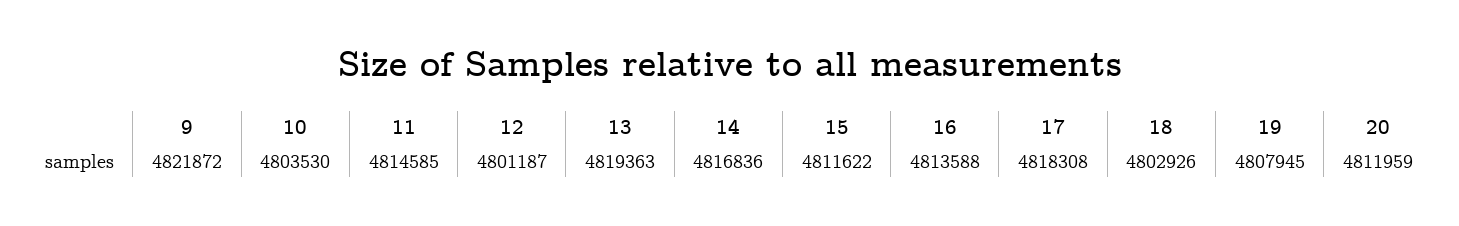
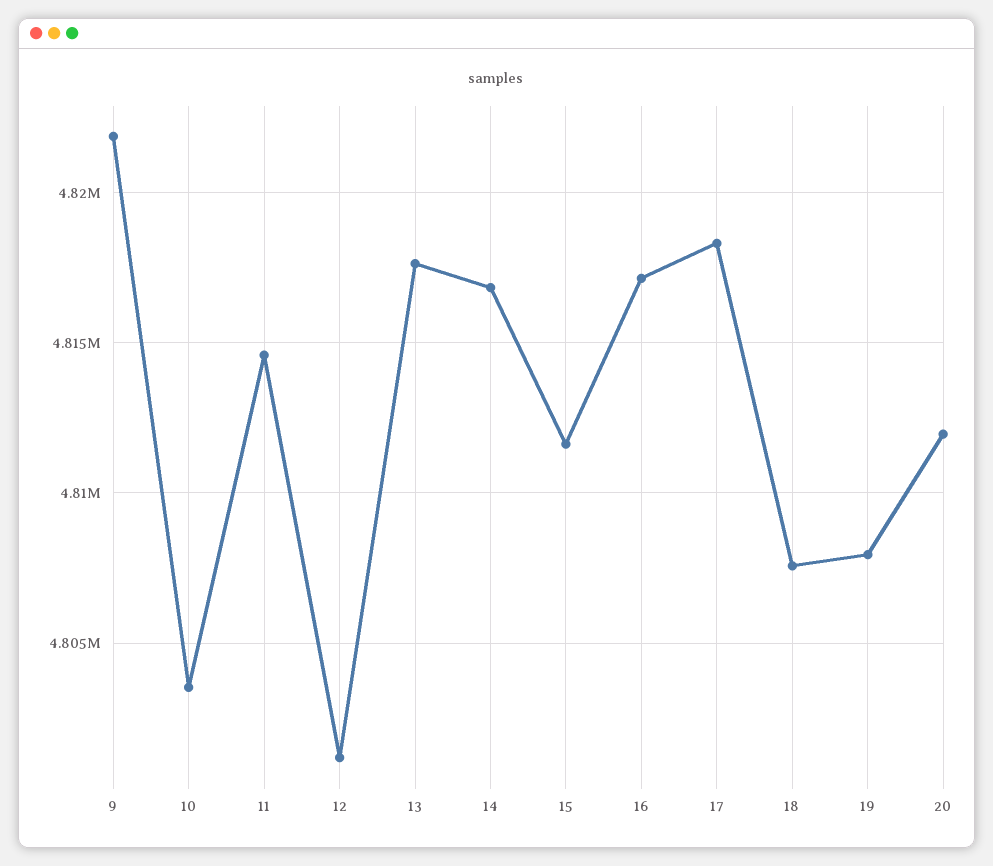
  {
    "9": 4821872,
    "10": 4803530,
    "11": 4814585,
    "12": 4801187,
-   "13": 4819363,
+   "13": 4817500,
    "14": 4816836,
    "15": 4811622,
-   "16": 4813588,
+   "16": 4817000,
    "17": 4818308,
-   "18": 4802926,
+   "18": 4807500,
    "19": 4807945,
    "20": 4811959
  }

